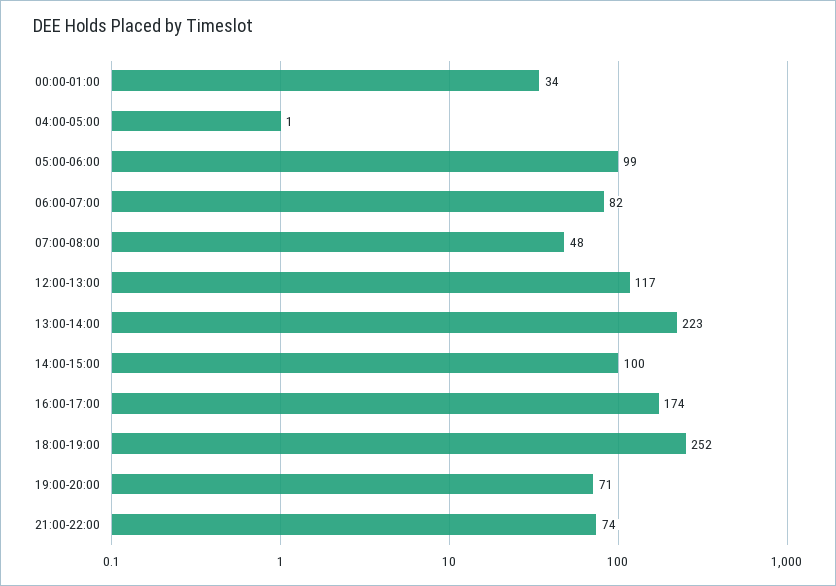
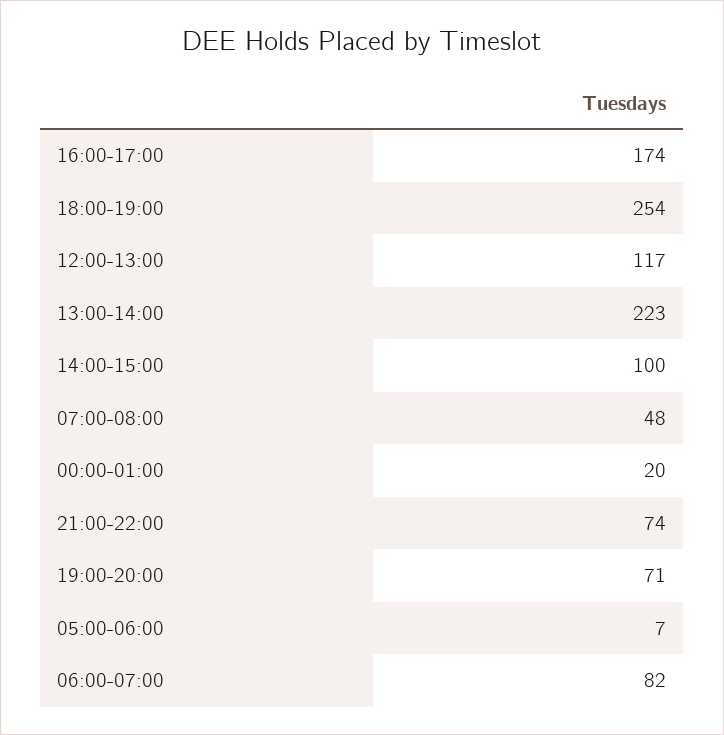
  {
-   "00:00-01:00": 34,
+   "00:00-01:00": 20,
-   "04:00-05:00": 1,
-   "05:00-06:00": 99,
+   "05:00-06:00": 7,
    "06:00-07:00": 82,
    "07:00-08:00": 48,
    "12:00-13:00": 117,
    "13:00-14:00": 223,
    "14:00-15:00": 100,
    "16:00-17:00": 174,
-   "18:00-19:00": 252,
+   "18:00-19:00": 254,
    "19:00-20:00": 71,
    "21:00-22:00": 74
  }

